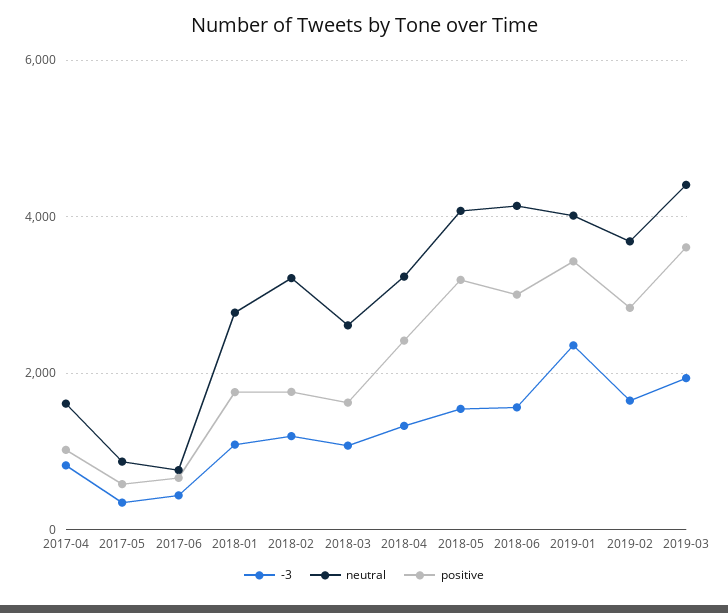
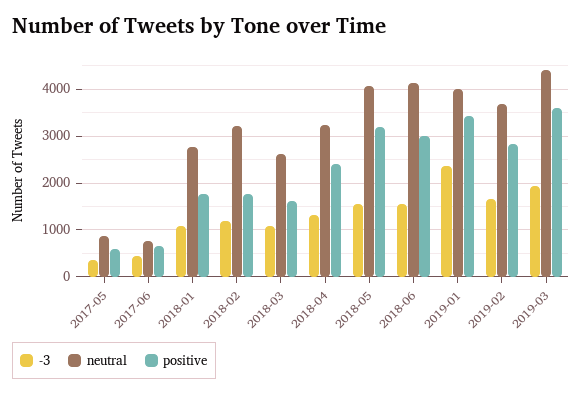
  {
    "-3": {
-     "2017-04": 800,
      "2017-05": 400,
      "2017-06": 400,
      "2018-01": 1000,
      "2018-02": 1200,
      "2018-03": 1000,
      "2018-04": 1400,
      "2018-05": 1600,
      "2018-06": 1600,
      "2019-01": 2400,
      "2019-02": 1600,
      "2019-03": 2000
    },
    "neutral": {
-     "2017-04": 1600,
      "2017-05": 800,
      "2017-06": 800,
      "2018-01": 2800,
      "2018-02": 3200,
      "2018-03": 2600,
      "2018-04": 3200,
      "2018-05": 4000,
      "2018-06": 4200,
      "2019-01": 4000,
      "2019-02": 3600,
      "2019-03": 4400
    },
    "positive": {
-     "2017-04": 1000,
      "2017-05": 600,
      "2017-06": 600,
      "2018-01": 1800,
      "2018-02": 1800,
      "2018-03": 1600,
      "2018-04": 2400,
      "2018-05": 3200,
      "2018-06": 3000,
      "2019-01": 3400,
      "2019-02": 2800,
      "2019-03": 3600
    }
  }

